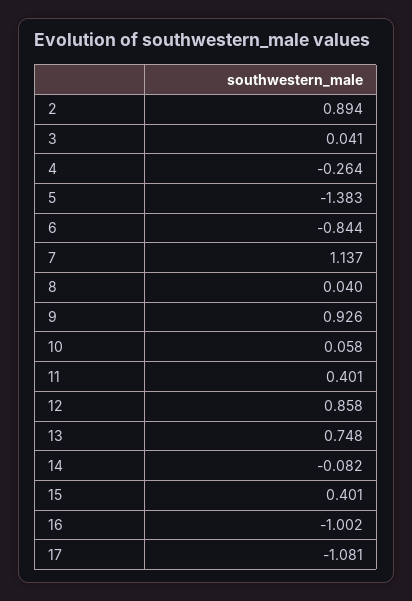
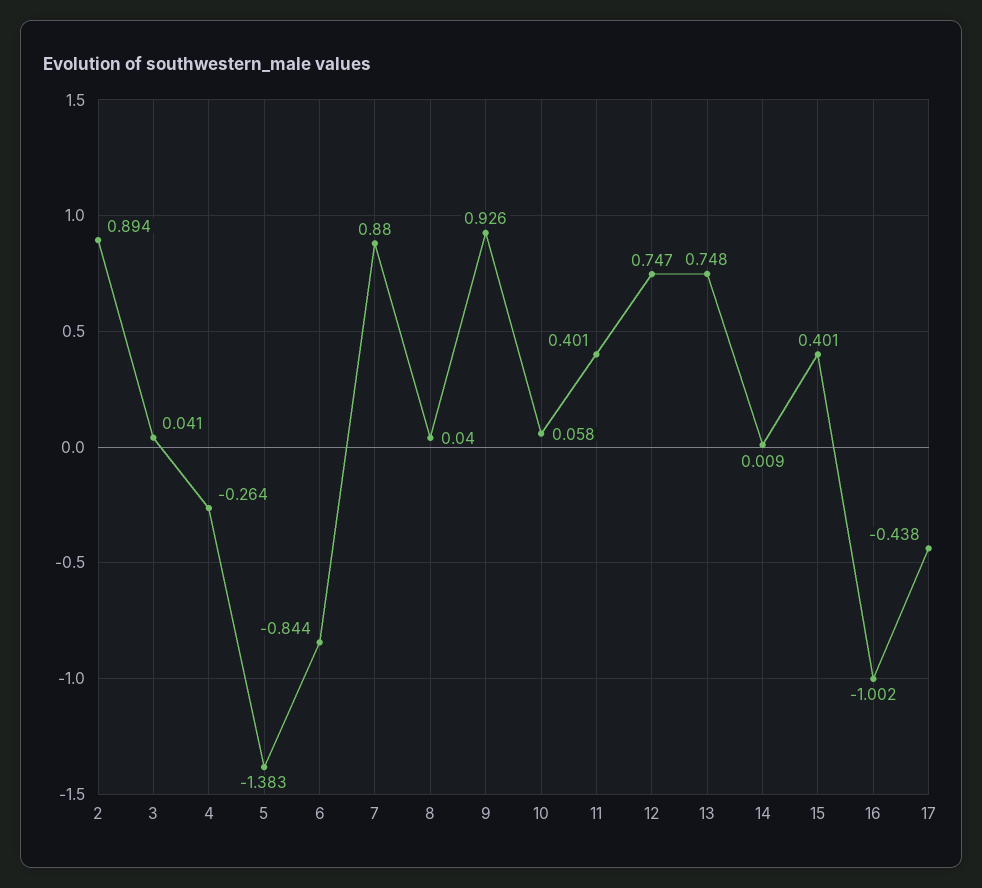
  {
    "2": 0.894,
    "3": 0.041,
    "4": -0.264,
    "5": -1.383,
    "6": -0.844,
-   "7": 1.137,
+   "7": 0.88,
    "8": 0.04,
    "9": 0.926,
    "10": 0.058,
    "11": 0.401,
-   "12": 0.858,
+   "12": 0.747,
    "13": 0.748,
-   "14": -0.082,
+   "14": 0.009,
    "15": 0.401,
    "16": -1.002,
-   "17": -1.081
+   "17": -0.438
  }

